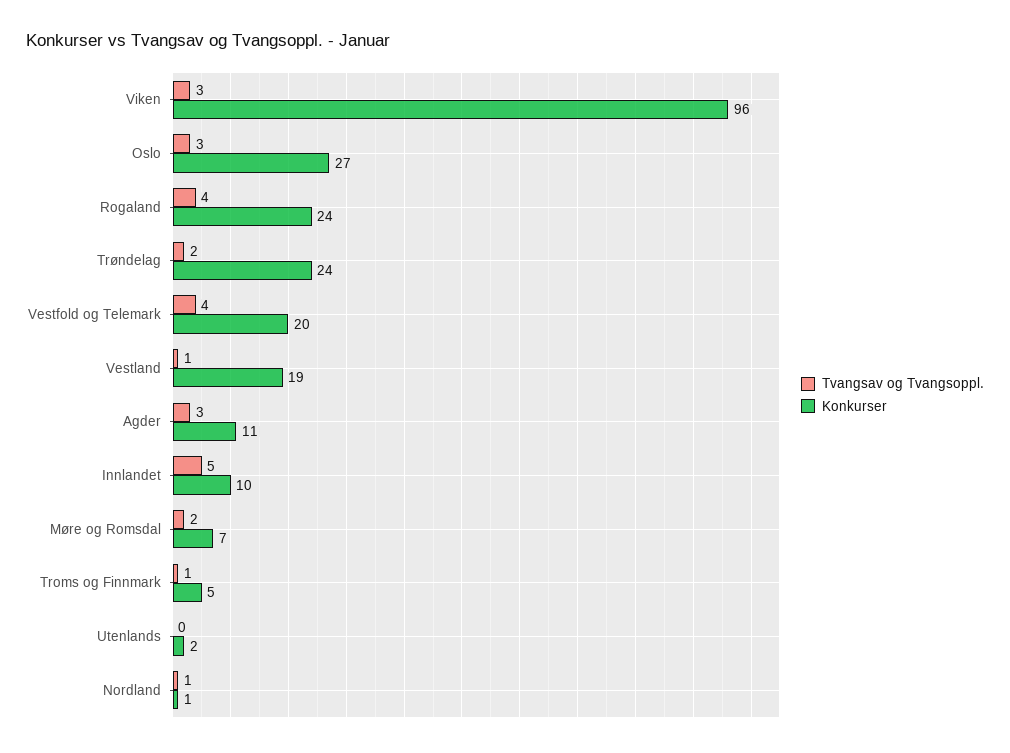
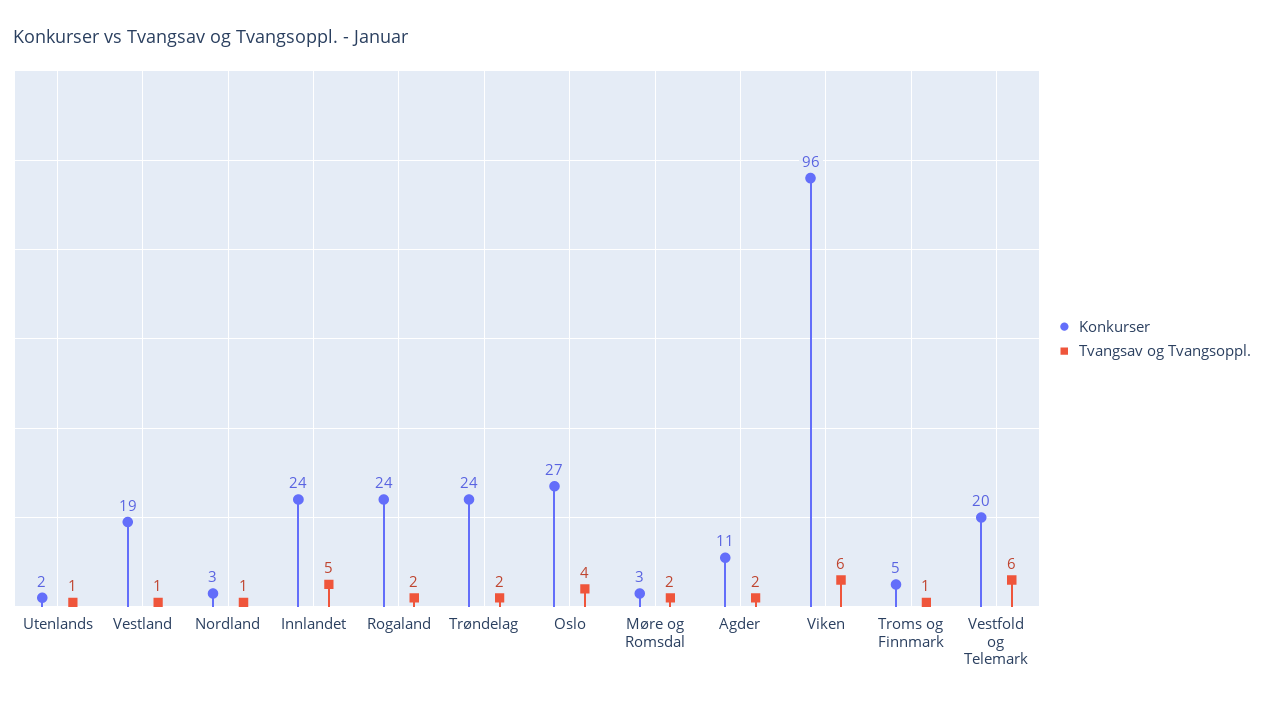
  {
    "Tvangsav og Tvangsoppl.": {
-     "Viken": 3,
+     "Viken": 6,
-     "Oslo": 3,
+     "Oslo": 4,
-     "Rogaland": 4,
+     "Rogaland": 2,
      "Trøndelag": 2,
-     "Vestfold og Telemark": 4,
+     "Vestfold og Telemark": 6,
      "Vestland": 1,
-     "Agder": 3,
+     "Agder": 2,
      "Innlandet": 5,
      "Møre og Romsdal": 2,
      "Troms og Finnmark": 1,
-     "Utenlands": 0,
+     "Utenlands": 1,
      "Nordland": 1
    },
    "Konkurser": {
      "Viken": 96,
      "Oslo": 27,
      "Rogaland": 24,
      "Trøndelag": 24,
      "Vestfold og Telemark": 20,
      "Vestland": 19,
      "Agder": 11,
-     "Innlandet": 10,
+     "Innlandet": 24,
-     "Møre og Romsdal": 7,
+     "Møre og Romsdal": 3,
      "Troms og Finnmark": 5,
      "Utenlands": 2,
-     "Nordland": 1
+     "Nordland": 3
    }
  }

